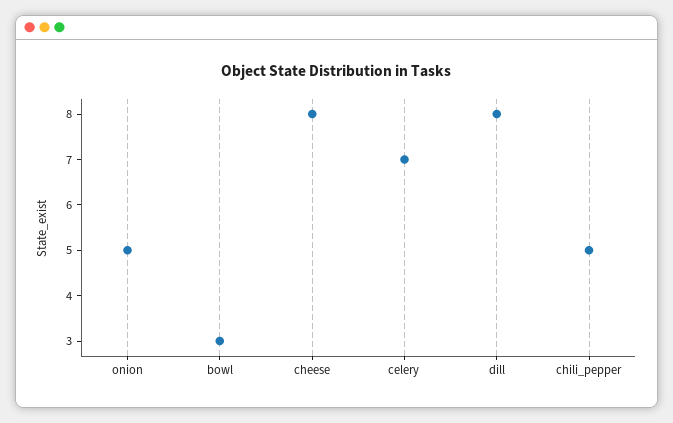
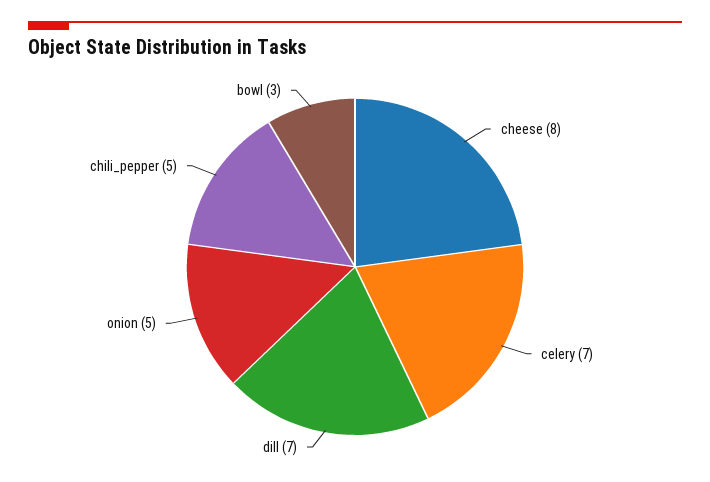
  {
    "onion": 5,
    "bowl": 3,
    "cheese": 8,
    "celery": 7,
-   "dill": 8,
+   "dill": 7,
    "chili_pepper": 5
  }

